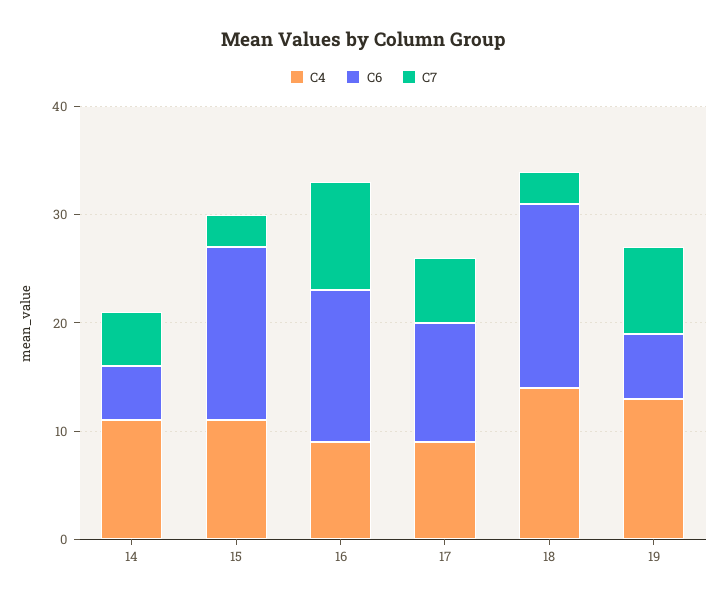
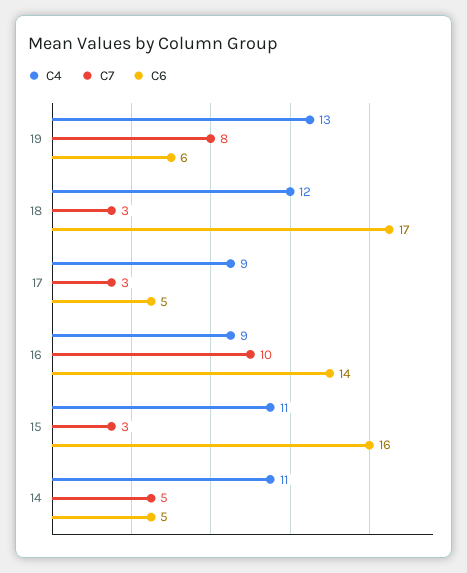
  {
    "C4": {
      "14": 11,
      "15": 11,
      "16": 9,
      "17": 9,
-     "18": 14,
+     "18": 12,
      "19": 13
    },
    "C6": {
      "14": 5,
      "15": 16,
      "16": 14,
-     "17": 11,
+     "17": 5,
      "18": 17,
      "19": 6
    },
    "C7": {
      "14": 5,
      "15": 3,
      "16": 10,
-     "17": 6,
+     "17": 3,
      "18": 3,
      "19": 8
    }
  }

